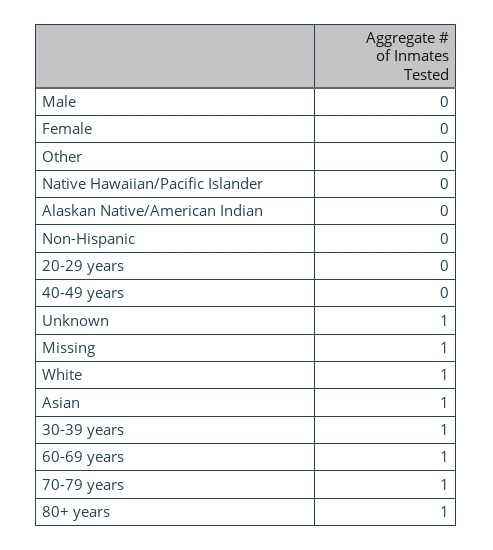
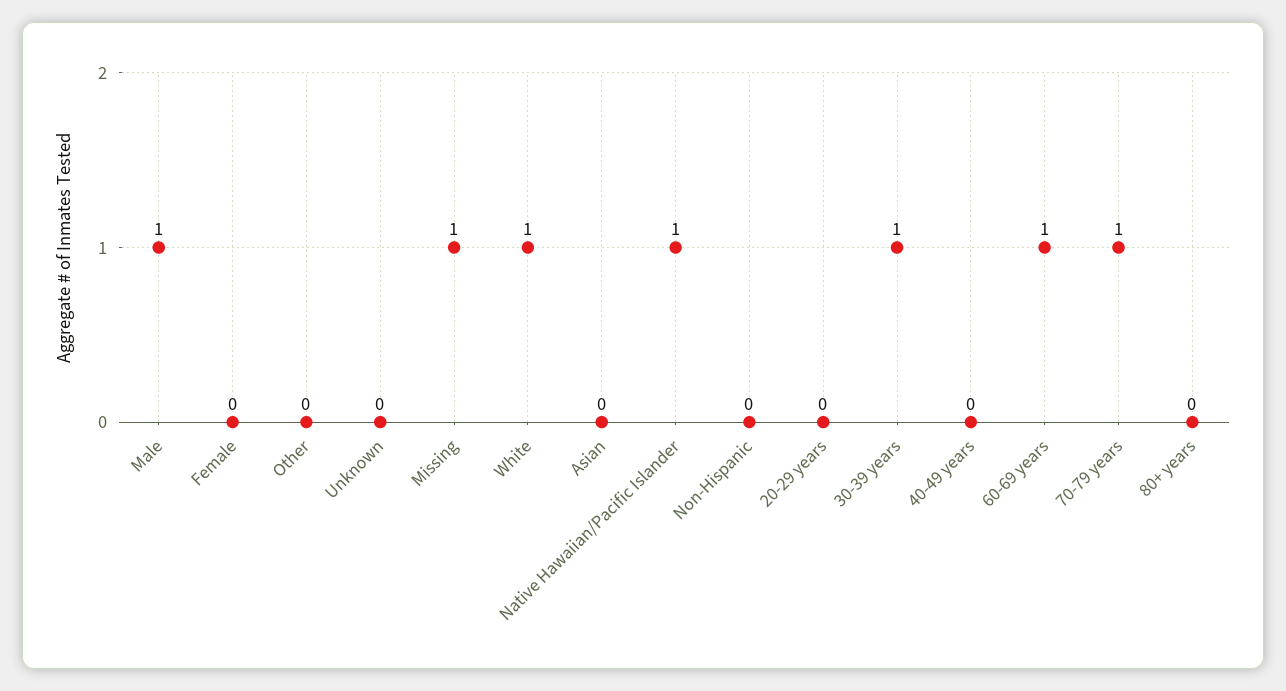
  {
-   "Male": 0,
+   "Male": 1,
    "Female": 0,
    "Other": 0,
-   "Native Hawaiian/Pacific Islander": 0,
+   "Native Hawaiian/Pacific Islander": 1,
-   "Alaskan Native/American Indian": 0,
    "Non-Hispanic": 0,
    "20-29 years": 0,
    "40-49 years": 0,
-   "Unknown": 1,
+   "Unknown": 0,
    "Missing": 1,
    "White": 1,
-   "Asian": 1,
+   "Asian": 0,
    "30-39 years": 1,
    "60-69 years": 1,
    "70-79 years": 1,
-   "80+ years": 1
+   "80+ years": 0
  }

